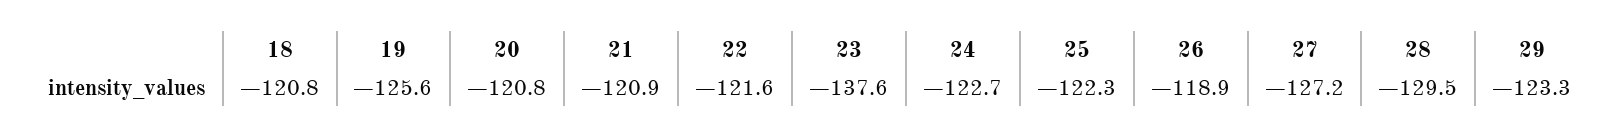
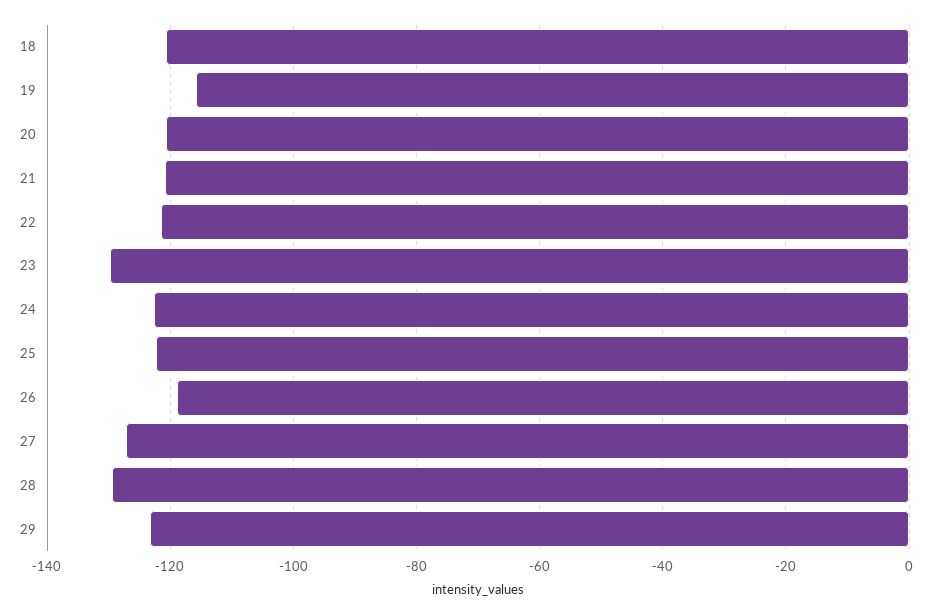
  {
    "18": -120.8,
-   "19": -125.6,
+   "19": -116,
    "20": -120.8,
    "21": -120.9,
    "22": -121.6,
-   "23": -137.6,
+   "23": -130,
    "24": -122.7,
    "25": -122.3,
    "26": -118.9,
    "27": -127.2,
    "28": -129.5,
    "29": -123.3
  }

